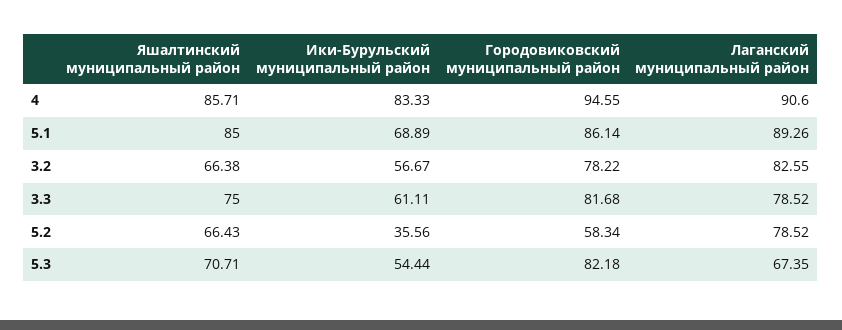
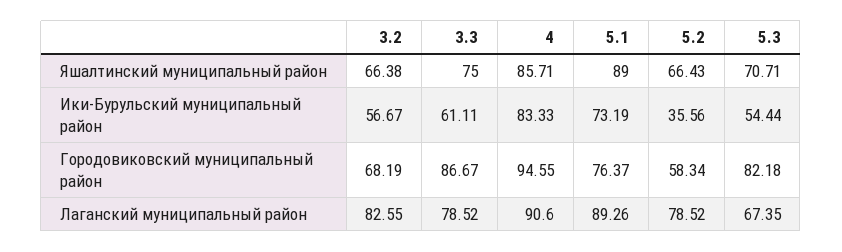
  {
    "Яшалтинский муниципальный район": {
      "4": 85.71,
-     "5.1": 85,
+     "5.1": 89,
      "3.2": 66.38,
      "3.3": 75,
      "5.2": 66.43,
      "5.3": 70.71
    },
    "Ики-Бурульский муниципальный район": {
      "4": 83.33,
-     "5.1": 68.89,
+     "5.1": 73.19,
      "3.2": 56.67,
      "3.3": 61.11,
      "5.2": 35.56,
      "5.3": 54.44
    },
    "Городовиковский муниципальный район": {
      "4": 94.55,
-     "5.1": 86.14,
+     "5.1": 76.37,
-     "3.2": 78.22,
+     "3.2": 68.19,
-     "3.3": 81.68,
+     "3.3": 86.67,
      "5.2": 58.34,
      "5.3": 82.18
    },
    "Лаганский муниципальный район": {
      "4": 90.6,
      "5.1": 89.26,
      "3.2": 82.55,
      "3.3": 78.52,
      "5.2": 78.52,
      "5.3": 67.35
    }
  }

